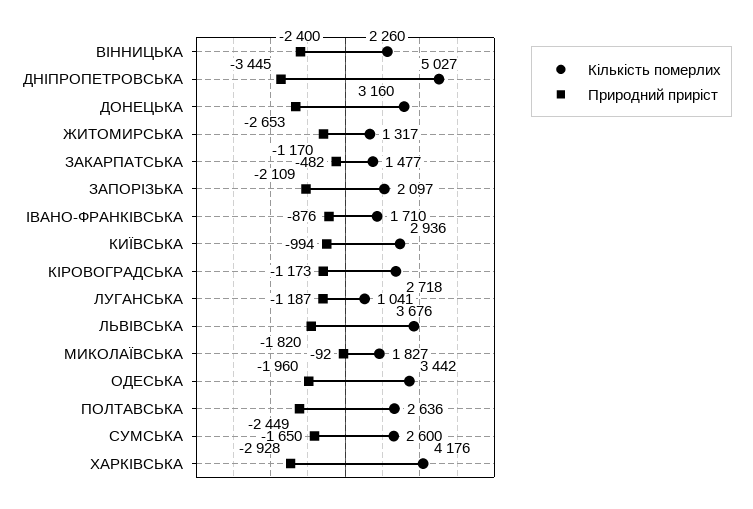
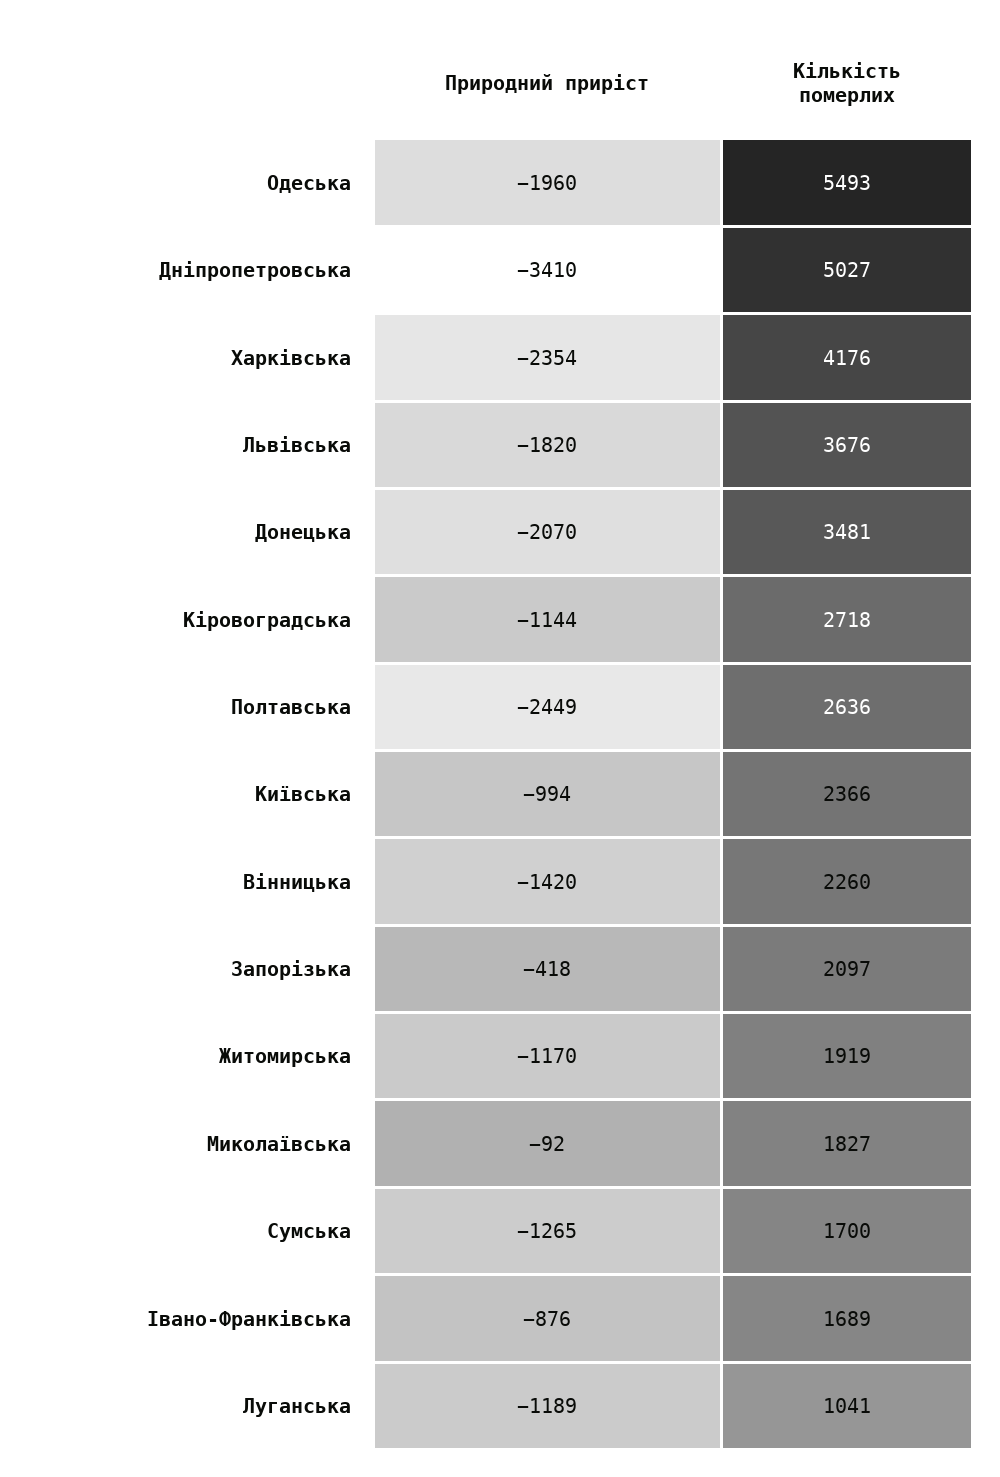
  {
    "Кількість померлих": {
      "ВІННИЦЬКА": 2260,
      "ДНІПРОПЕТРОВСЬКА": 5027,
-     "ДОНЕЦЬКА": 3160,
+     "ДОНЕЦЬКА": 3481,
-     "ЖИТОМИРСЬКА": 1317,
+     "ЖИТОМИРСЬКА": 1919,
-     "ЗАКАРПАТСЬКА": 1477,
      "ЗАПОРІЗЬКА": 2097,
-     "ІВАНО-ФРАНКІВСЬКА": 1710,
+     "ІВАНО-ФРАНКІВСЬКА": 1689,
-     "КИЇВСЬКА": 2936,
+     "КИЇВСЬКА": 2366,
      "КІРОВОГРАДСЬКА": 2718,
      "ЛУГАНСЬКА": 1041,
      "ЛЬВІВСЬКА": 3676,
      "МИКОЛАЇВСЬКА": 1827,
-     "ОДЕСЬКА": 3442,
+     "ОДЕСЬКА": 5493,
      "ПОЛТАВСЬКА": 2636,
-     "СУМСЬКА": 2600,
+     "СУМСЬКА": 1700,
      "ХАРКІВСЬКА": 4176
    },
    "Природний приріст": {
-     "ВІННИЦЬКА": -2400,
+     "ВІННИЦЬКА": -1420,
-     "ДНІПРОПЕТРОВСЬКА": -3445,
+     "ДНІПРОПЕТРОВСЬКА": -3410,
-     "ДОНЕЦЬКА": -2653,
+     "ДОНЕЦЬКА": -2070,
      "ЖИТОМИРСЬКА": -1170,
-     "ЗАКАРПАТСЬКА": -482,
-     "ЗАПОРІЗЬКА": -2109,
+     "ЗАПОРІЗЬКА": -418,
      "ІВАНО-ФРАНКІВСЬКА": -876,
      "КИЇВСЬКА": -994,
-     "КІРОВОГРАДСЬКА": -1173,
+     "КІРОВОГРАДСЬКА": -1144,
-     "ЛУГАНСЬКА": -1187,
+     "ЛУГАНСЬКА": -1189,
      "ЛЬВІВСЬКА": -1820,
      "МИКОЛАЇВСЬКА": -92,
      "ОДЕСЬКА": -1960,
      "ПОЛТАВСЬКА": -2449,
-     "СУМСЬКА": -1650,
+     "СУМСЬКА": -1265,
-     "ХАРКІВСЬКА": -2928
+     "ХАРКІВСЬКА": -2354
    }
  }

